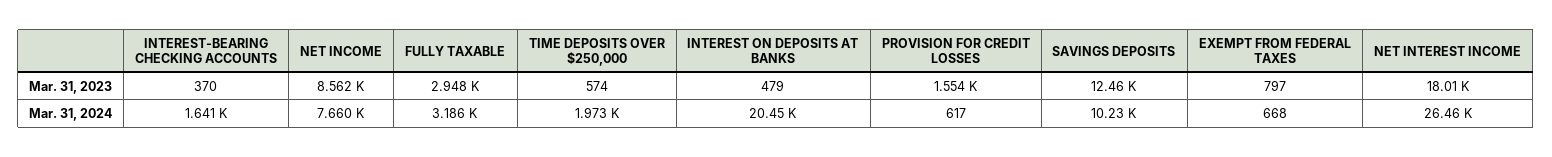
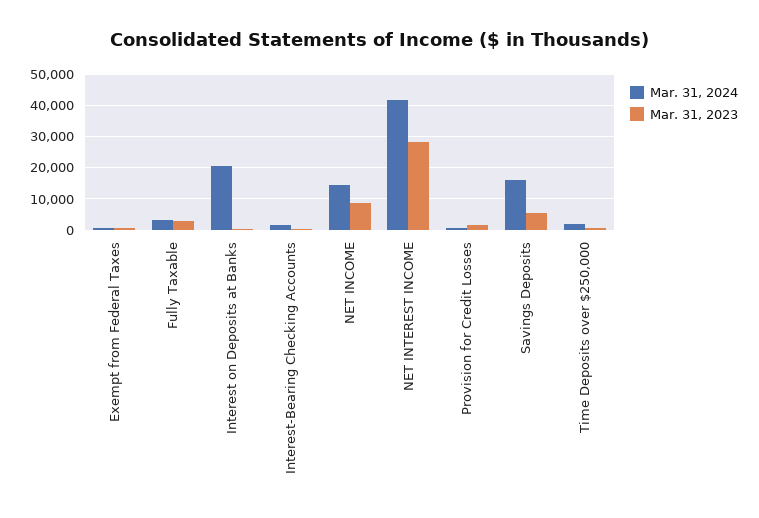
  {
    "Mar. 31, 2023": {
      "INTEREST-BEARING CHECKING ACCOUNTS": 370,
      "NET INCOME": 8562,
      "FULLY TAXABLE": 2948,
      "TIME DEPOSITS OVER $250,000": 574,
      "INTEREST ON DEPOSITS AT BANKS": 479,
      "PROVISION FOR CREDIT LOSSES": 1554,
-     "SAVINGS DEPOSITS": 12460,
+     "SAVINGS DEPOSITS": 6000,
      "EXEMPT FROM FEDERAL TAXES": 797,
-     "NET INTEREST INCOME": 18010
+     "NET INTEREST INCOME": 28000
    },
    "Mar. 31, 2024": {
      "INTEREST-BEARING CHECKING ACCOUNTS": 1641,
-     "NET INCOME": 7660,
+     "NET INCOME": 14000,
      "FULLY TAXABLE": 3186,
      "TIME DEPOSITS OVER $250,000": 1973,
      "INTEREST ON DEPOSITS AT BANKS": 20450,
      "PROVISION FOR CREDIT LOSSES": 617,
-     "SAVINGS DEPOSITS": 10230,
+     "SAVINGS DEPOSITS": 16000,
      "EXEMPT FROM FEDERAL TAXES": 668,
-     "NET INTEREST INCOME": 26460
+     "NET INTEREST INCOME": 42000
    }
  }

